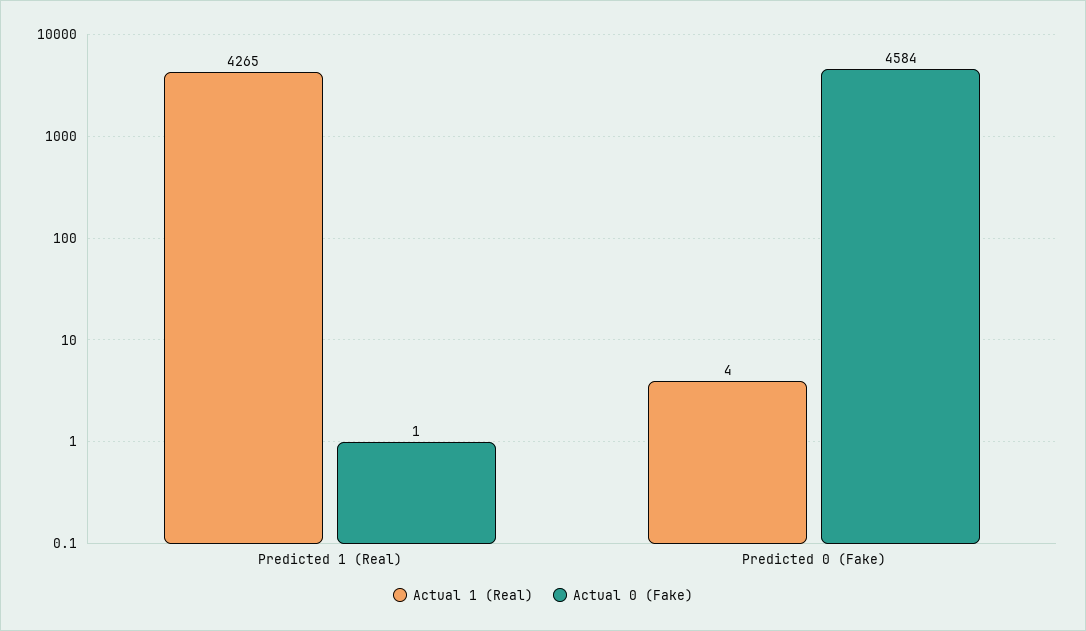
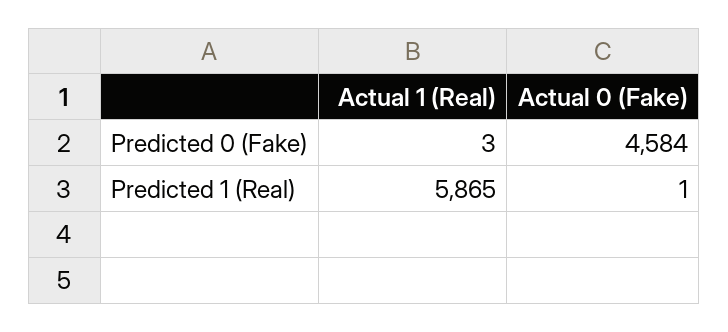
  {
    "Actual 1 (Real)": {
-     "Predicted 1 (Real)": 4265,
+     "Predicted 1 (Real)": 5865,
-     "Predicted 0 (Fake)": 4
+     "Predicted 0 (Fake)": 3
    },
    "Actual 0 (Fake)": {
      "Predicted 1 (Real)": 1,
      "Predicted 0 (Fake)": 4584
    }
  }

